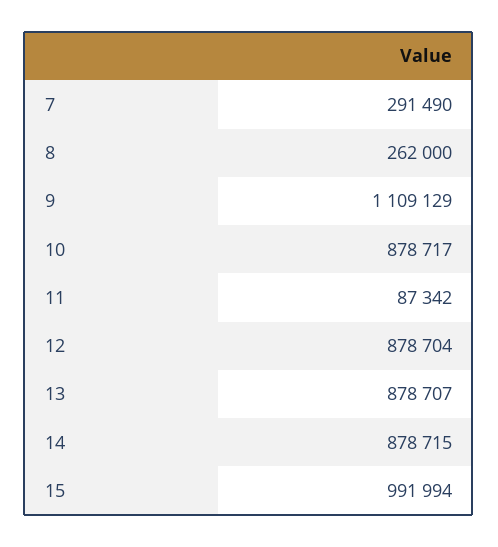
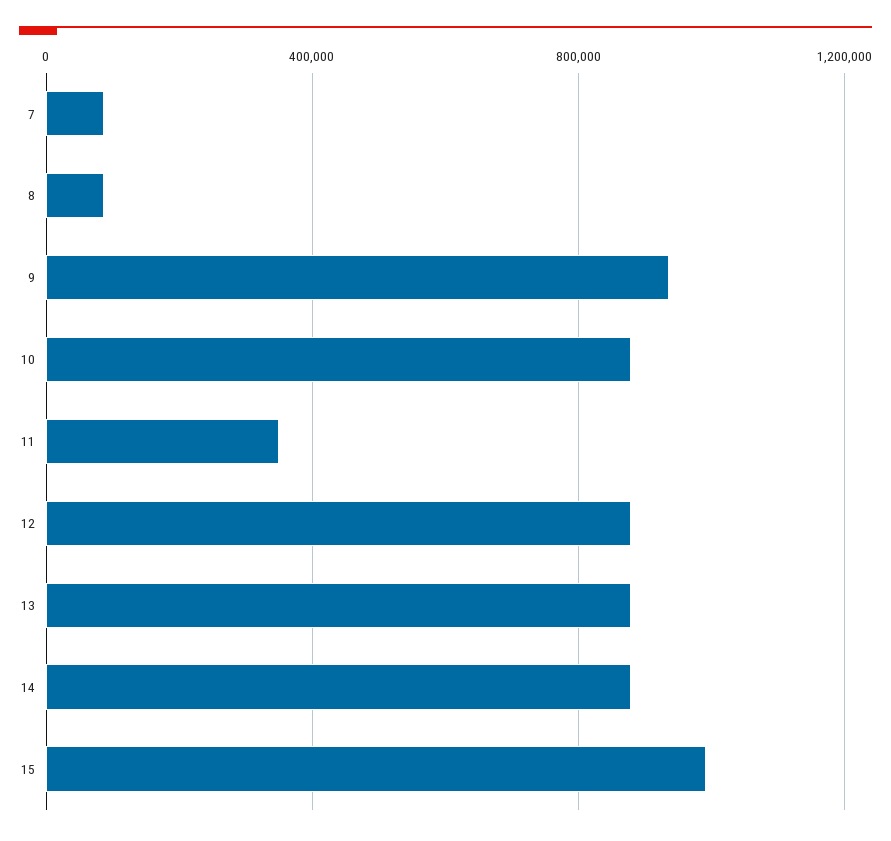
  {
-   "7": 291490,
+   "7": 100000,
-   "8": 262000,
+   "8": 100000,
-   "9": 1109129,
+   "9": 950000,
    "10": 878717,
-   "11": 87342,
+   "11": 350000,
    "12": 878704,
    "13": 878707,
    "14": 878715,
    "15": 991994
  }

